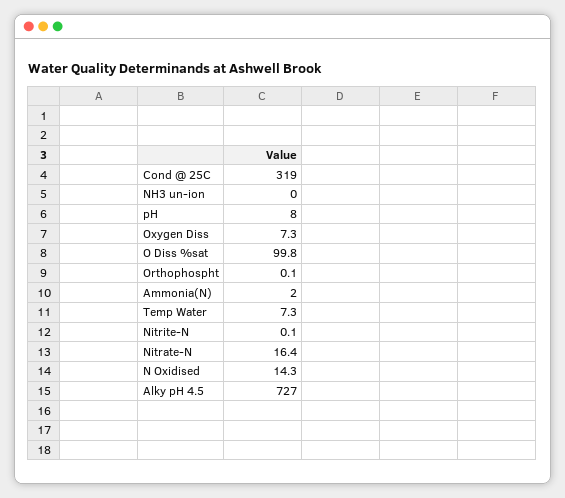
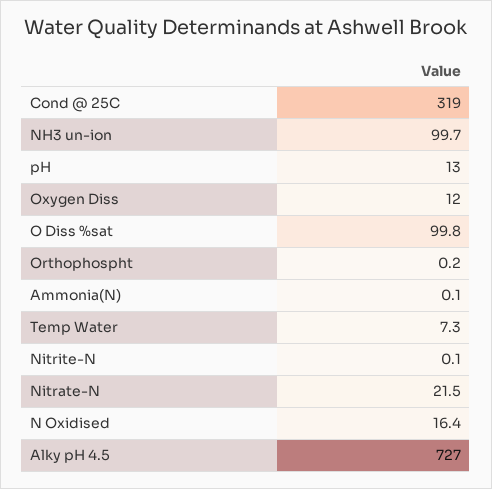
  {
    "Cond @ 25C": 319,
-   "NH3 un-ion": 0,
+   "NH3 un-ion": 99.7,
-   "pH": 8,
+   "pH": 13,
-   "Oxygen Diss": 7.3,
+   "Oxygen Diss": 12,
    "O Diss %sat": 99.8,
-   "Orthophospht": 0.1,
+   "Orthophospht": 0.2,
-   "Ammonia(N)": 2,
+   "Ammonia(N)": 0.1,
    "Temp Water": 7.3,
    "Nitrite-N": 0.1,
-   "Nitrate-N": 16.4,
+   "Nitrate-N": 21.5,
-   "N Oxidised": 14.3,
+   "N Oxidised": 16.4,
    "Alky pH 4.5": 727
  }

